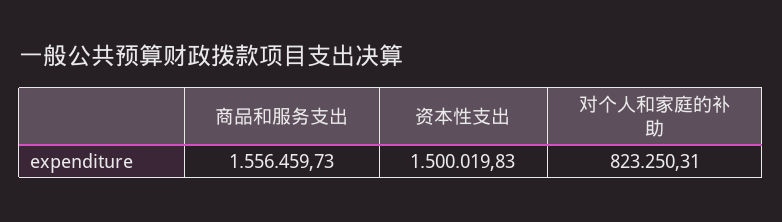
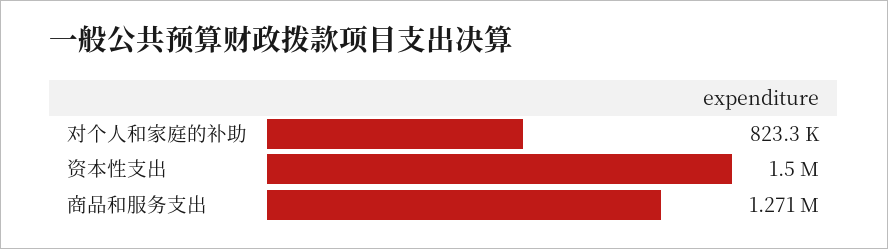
  {
-   "商品和服务支出": 1556459.73,
+   "商品和服务支出": 1271000,
    "资本性支出": 1500019.83,
    "对个人和家庭的补助": 823250.31
  }

